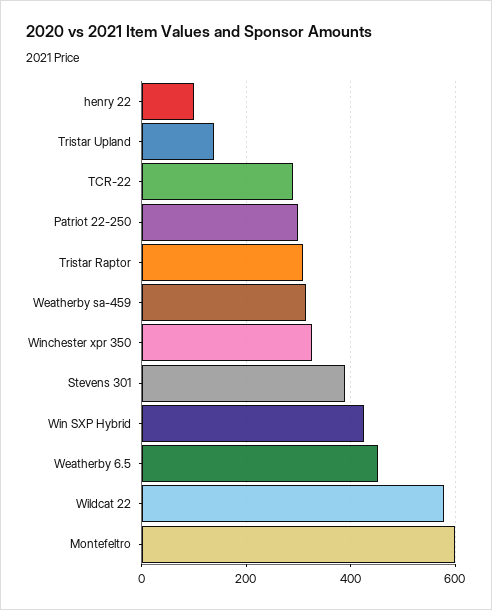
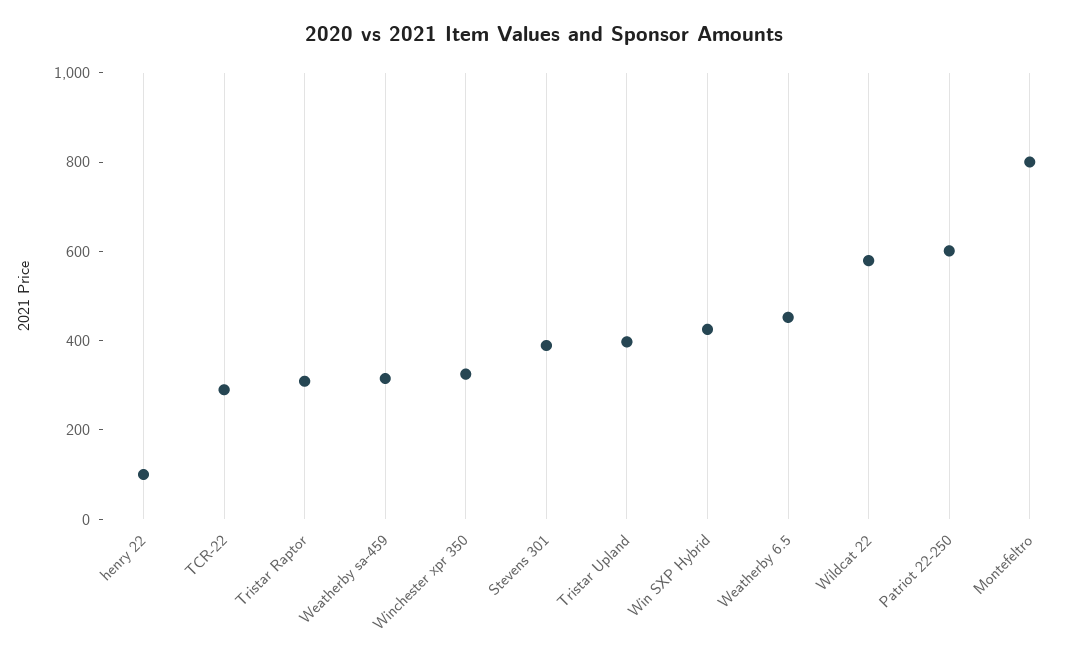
  {
    "henry 22": 100,
-   "Tristar Upland": 140,
+   "Tristar Upland": 400,
    "TCR-22": 300,
-   "Patriot 22-250": 300,
+   "Patriot 22-250": 600,
    "Tristar Raptor": 300,
    "Weatherby sa-459": 320,
    "Winchester xpr 350": 320,
    "Stevens 301": 380,
    "Win SXP Hybrid": 420,
    "Weatherby 6.5": 460,
    "Wildcat 22": 580,
-   "Montefeltro": 600
+   "Montefeltro": 800
  }

